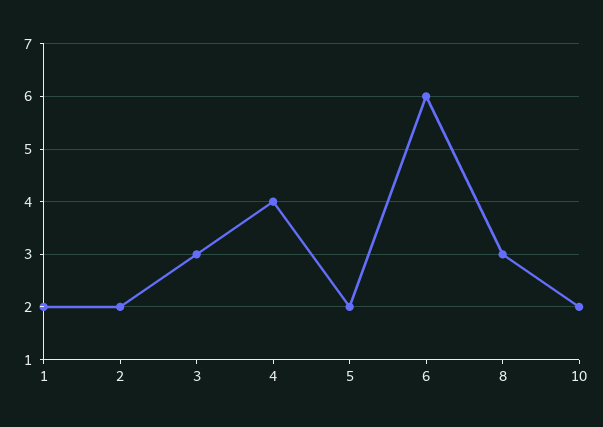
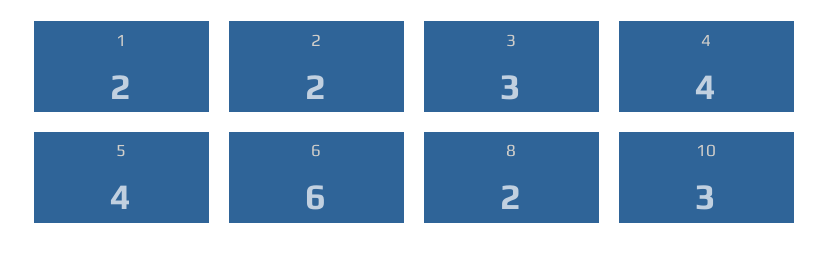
  {
    "1": 2,
    "2": 2,
    "3": 3,
    "4": 4,
-   "5": 2,
+   "5": 4,
    "6": 6,
-   "8": 3,
+   "8": 2,
-   "10": 2
+   "10": 3
  }

